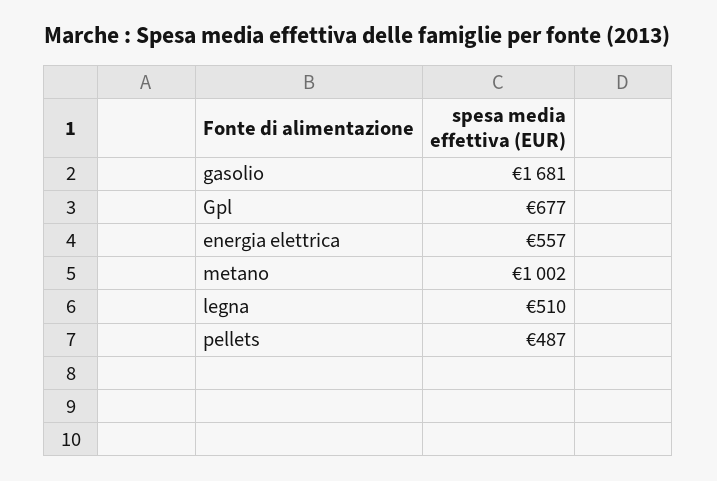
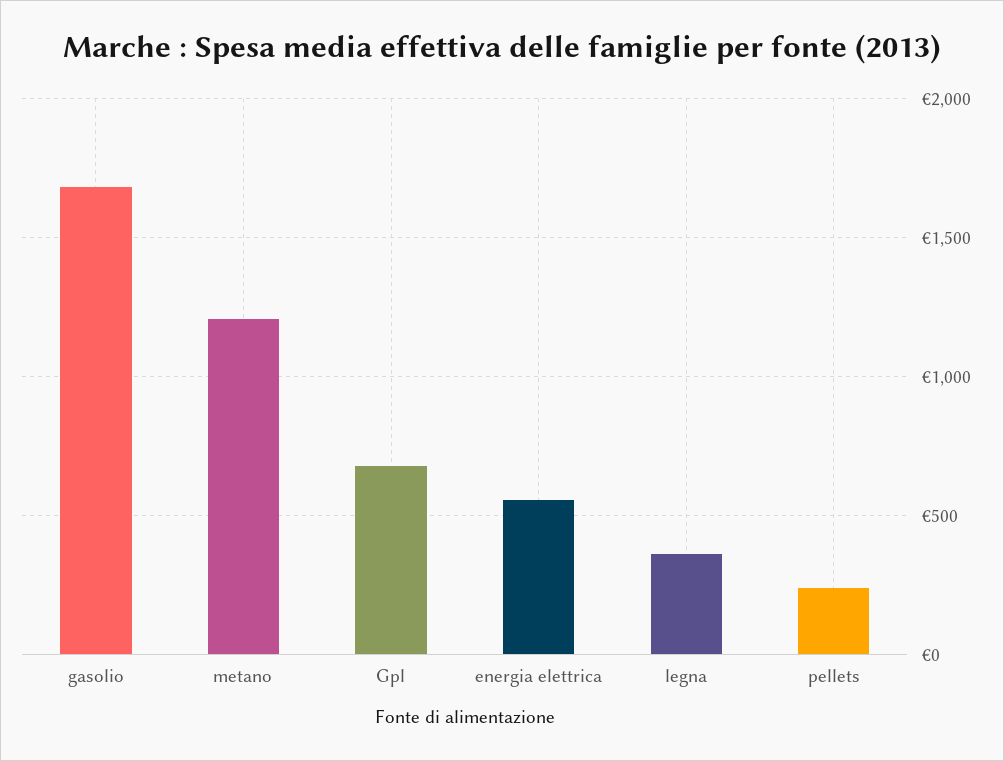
  {
    "gasolio": 1681,
    "Gpl": 677,
    "energia elettrica": 557,
-   "metano": 1002,
+   "metano": 1200,
-   "legna": 510,
+   "legna": 350,
-   "pellets": 487
+   "pellets": 250
  }

